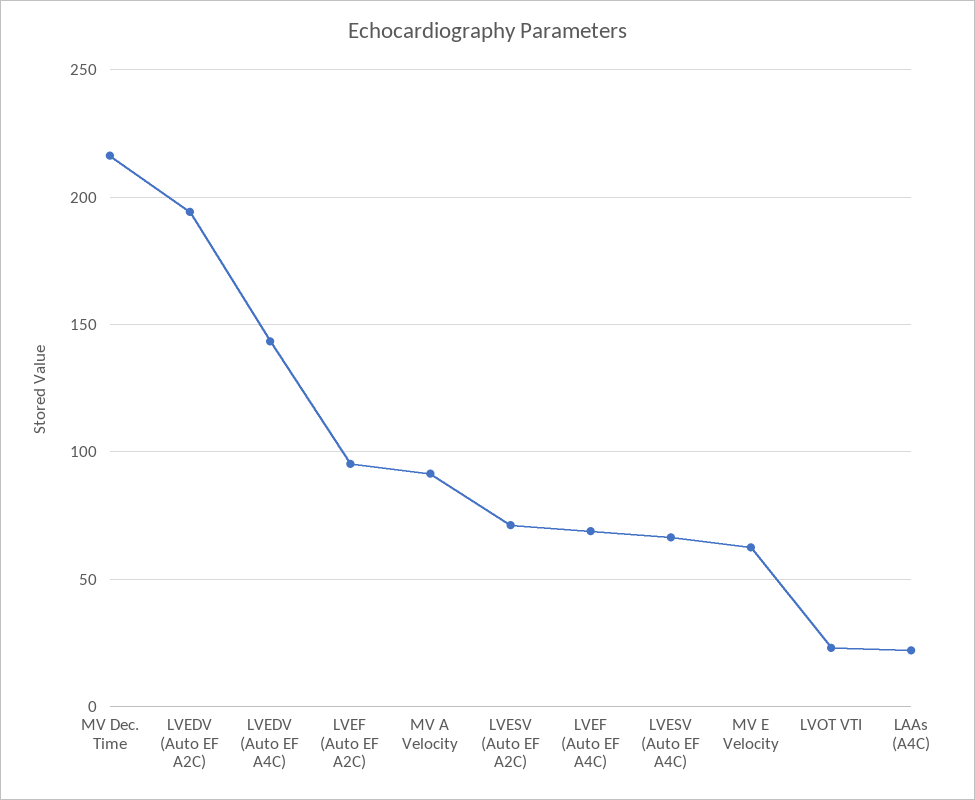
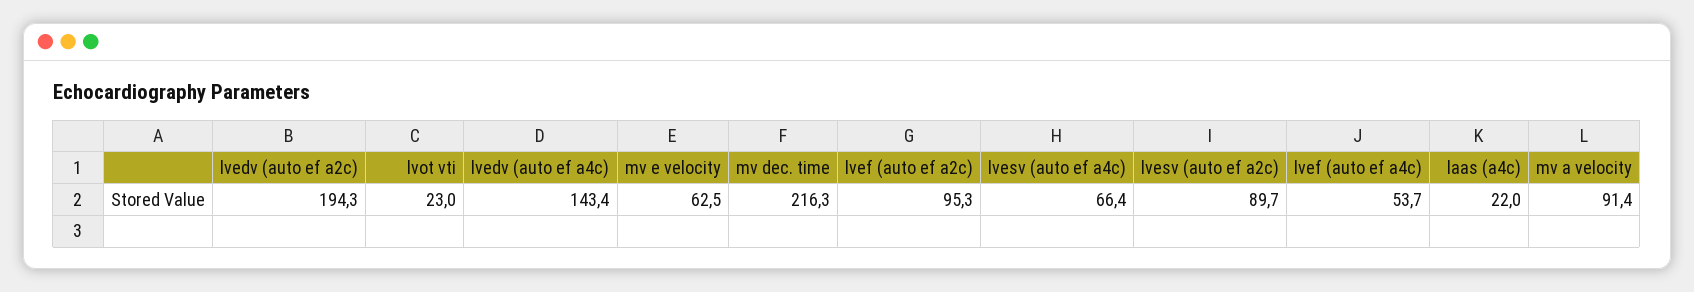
  {
    "MV Dec. Time": 216.3,
    "LVEDV (Auto EF A2C)": 194.3,
    "LVEDV (Auto EF A4C)": 143.4,
    "LVEF (Auto EF A2C)": 95.3,
    "MV A Velocity": 91.4,
-   "LVESV (Auto EF A2C)": 70,
+   "LVESV (Auto EF A2C)": 89.7,
-   "LVEF (Auto EF A4C)": 70,
+   "LVEF (Auto EF A4C)": 53.7,
    "LVESV (Auto EF A4C)": 66.4,
    "MV E Velocity": 62.5,
    "LVOT VTI": 23,
    "LAAs (A4C)": 22
  }

